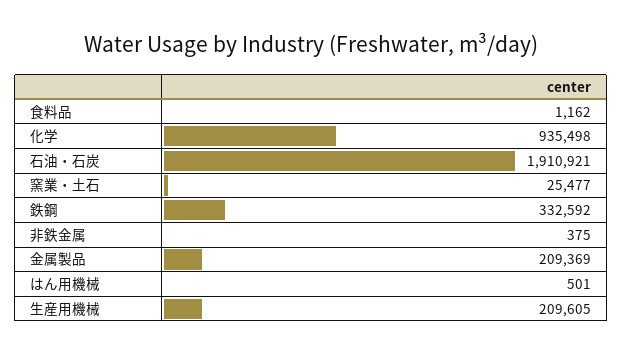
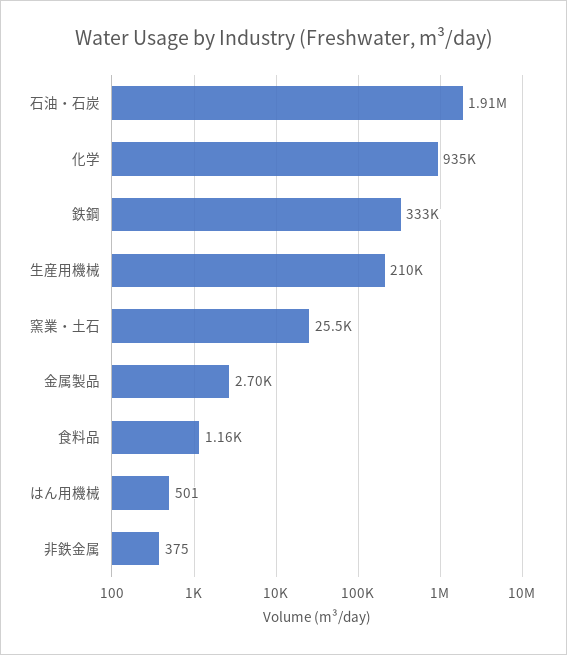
  {
    "食料品": 1162,
    "化学": 935498,
    "石油・石炭": 1910921,
    "窯業・土石": 25477,
    "鉄鋼": 332592,
    "非鉄金属": 375,
-   "金属製品": 209369,
+   "金属製品": 2700,
    "はん用機械": 501,
    "生産用機械": 209605
  }

